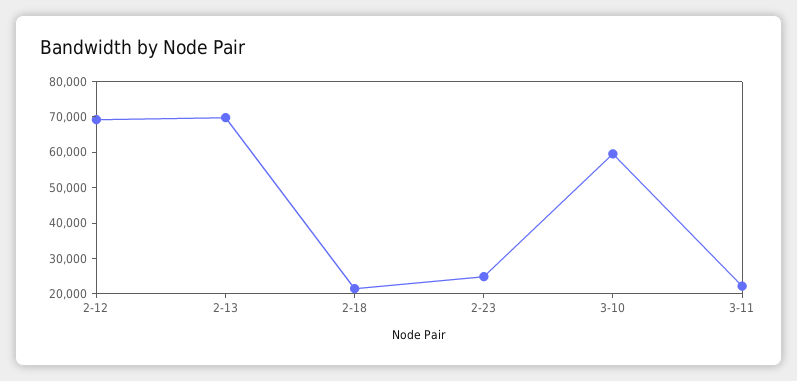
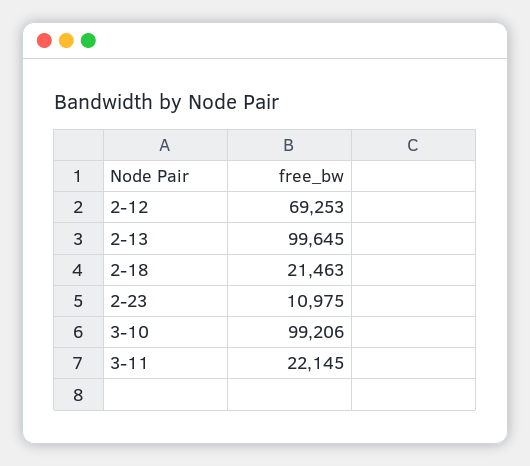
  {
    "2-12": 69253,
-   "2-13": 70000,
+   "2-13": 99645,
    "2-18": 21463,
-   "2-23": 25000,
+   "2-23": 10975,
-   "3-10": 60000,
+   "3-10": 99206,
    "3-11": 22145
  }

